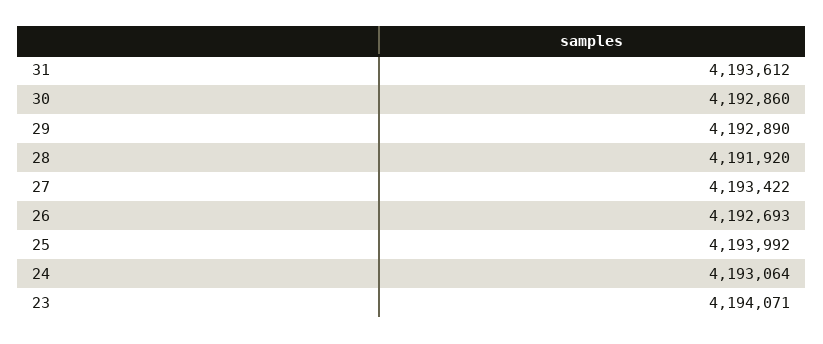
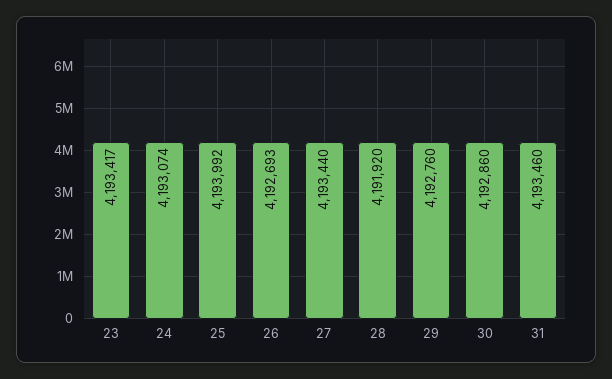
  {
-   "31": 4193612,
+   "31": 4193460,
    "30": 4192860,
-   "29": 4192890,
+   "29": 4192760,
    "28": 4191920,
-   "27": 4193422,
+   "27": 4193440,
    "26": 4192693,
    "25": 4193992,
-   "24": 4193064,
+   "24": 4193074,
-   "23": 4194071
+   "23": 4193417
  }

